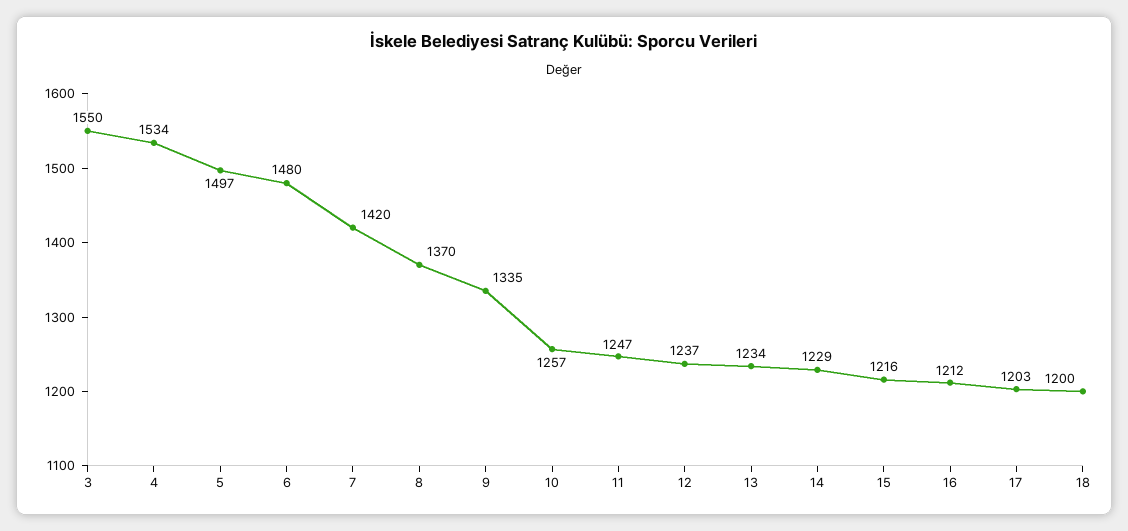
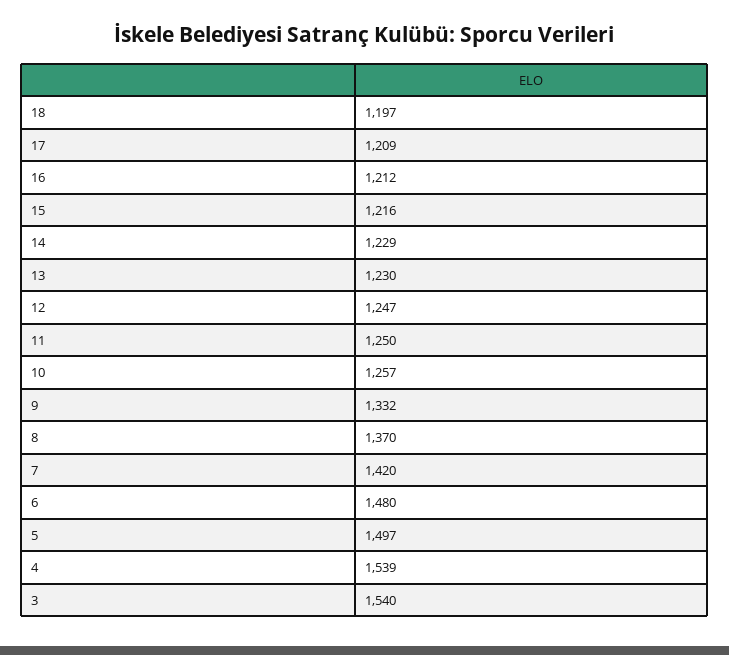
  {
-   "3": 1550,
+   "3": 1540,
-   "4": 1534,
+   "4": 1539,
    "5": 1497,
    "6": 1480,
    "7": 1420,
    "8": 1370,
-   "9": 1335,
+   "9": 1332,
    "10": 1257,
-   "11": 1247,
+   "11": 1250,
-   "12": 1237,
+   "12": 1247,
-   "13": 1234,
+   "13": 1230,
    "14": 1229,
    "15": 1216,
    "16": 1212,
-   "17": 1203,
+   "17": 1209,
-   "18": 1200
+   "18": 1197
  }

